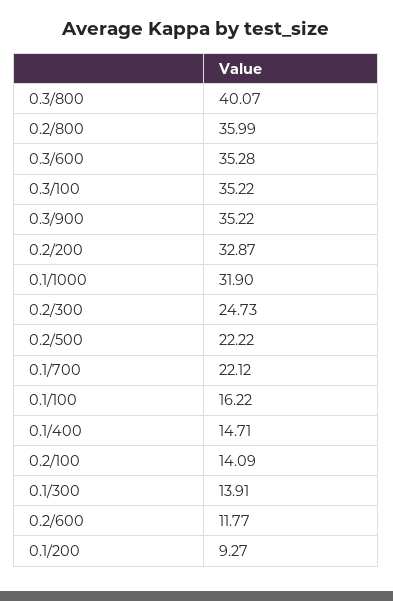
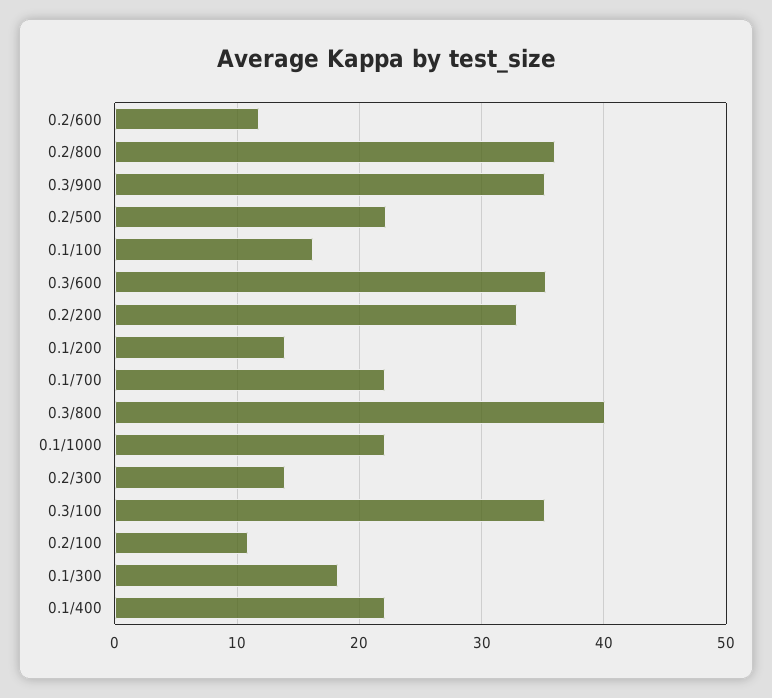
  {
    "0.3/800": 40.07,
    "0.2/800": 35.99,
    "0.3/600": 35.28,
    "0.3/100": 35.22,
    "0.3/900": 35.22,
    "0.2/200": 32.87,
-   "0.1/1000": 31.9,
+   "0.1/1000": 22,
-   "0.2/300": 24.73,
+   "0.2/300": 14,
    "0.2/500": 22.22,
    "0.1/700": 22.12,
    "0.1/100": 16.22,
-   "0.1/400": 14.71,
+   "0.1/400": 22,
-   "0.2/100": 14.09,
+   "0.2/100": 11,
-   "0.1/300": 13.91,
+   "0.1/300": 18,
    "0.2/600": 11.77,
-   "0.1/200": 9.27
+   "0.1/200": 14
  }

